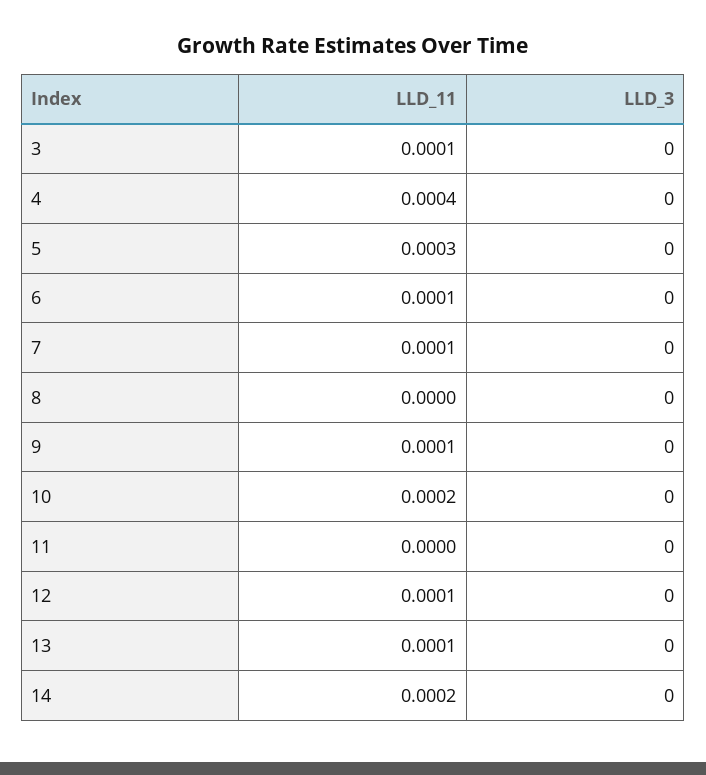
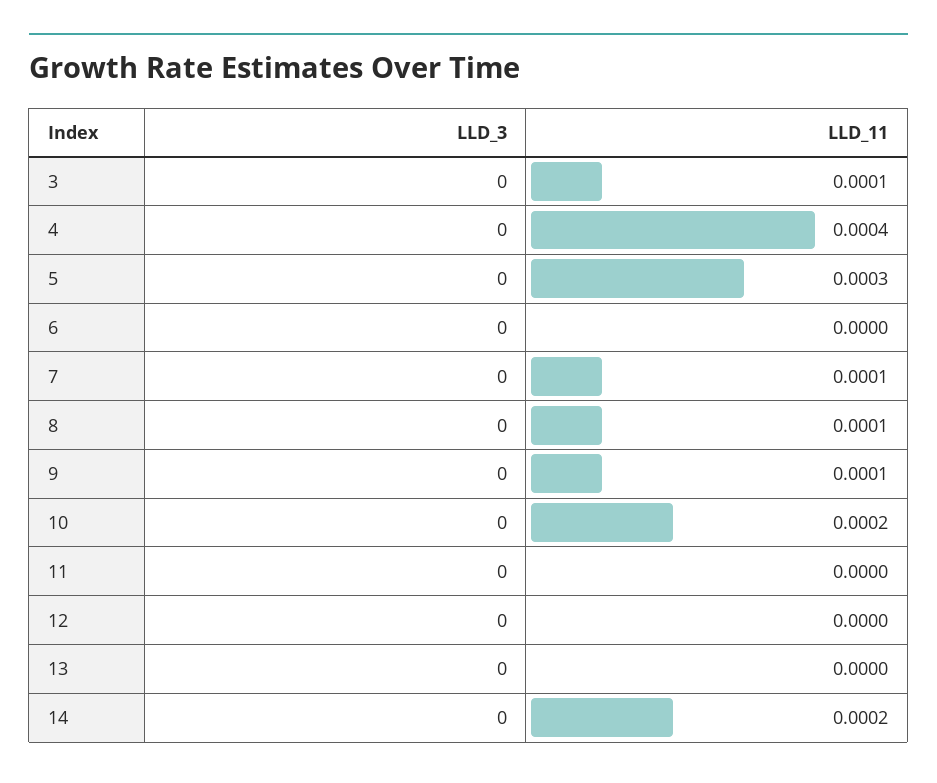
  {
    "LLD_11": {
      "3": 0.0001,
      "4": 0.0004,
      "5": 0.0003,
-     "6": 0.0001,
+     "6": 0,
      "7": 0.0001,
-     "8": 0,
+     "8": 0.0001,
      "9": 0.0001,
      "10": 0.0002,
      "11": 0,
-     "12": 0.0001,
+     "12": 0,
-     "13": 0.0001,
+     "13": 0,
      "14": 0.0002
    },
    "LLD_3": {
      "3": 0,
      "4": 0,
      "5": 0,
      "6": 0,
      "7": 0,
      "8": 0,
      "9": 0,
      "10": 0,
      "11": 0,
      "12": 0,
      "13": 0,
      "14": 0
    }
  }

